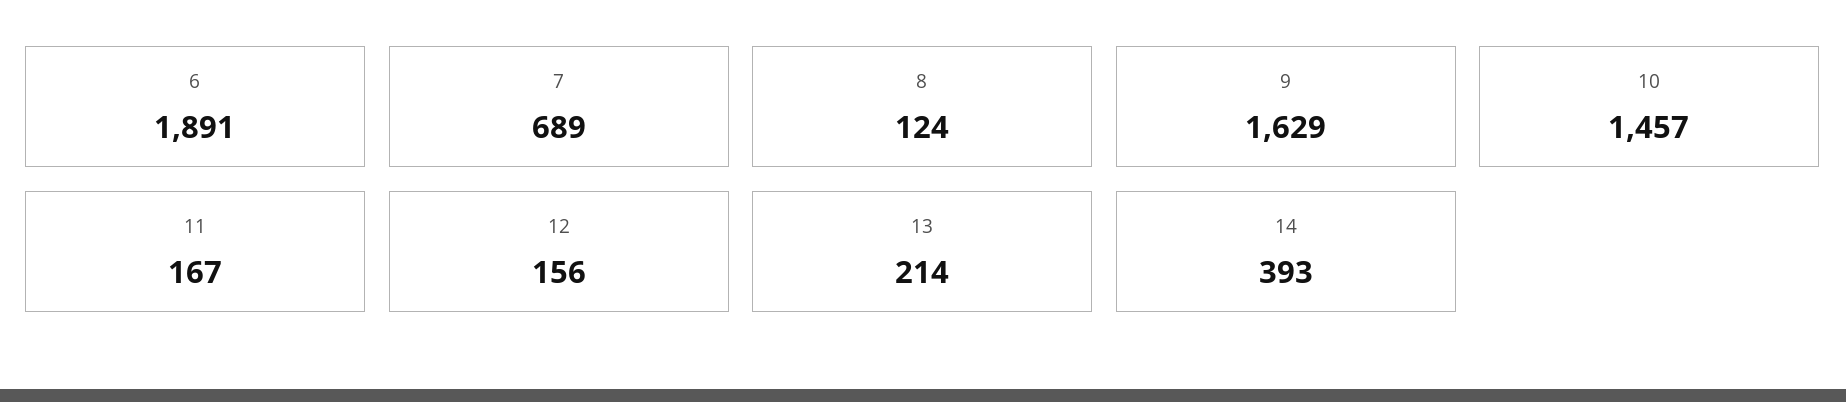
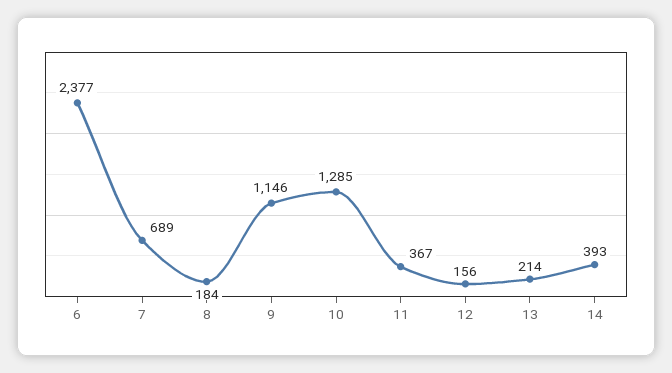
  {
-   "6": 1891,
+   "6": 2377,
    "7": 689,
-   "8": 124,
+   "8": 184,
-   "9": 1629,
+   "9": 1146,
-   "10": 1457,
+   "10": 1285,
-   "11": 167,
+   "11": 367,
    "12": 156,
    "13": 214,
    "14": 393
  }

